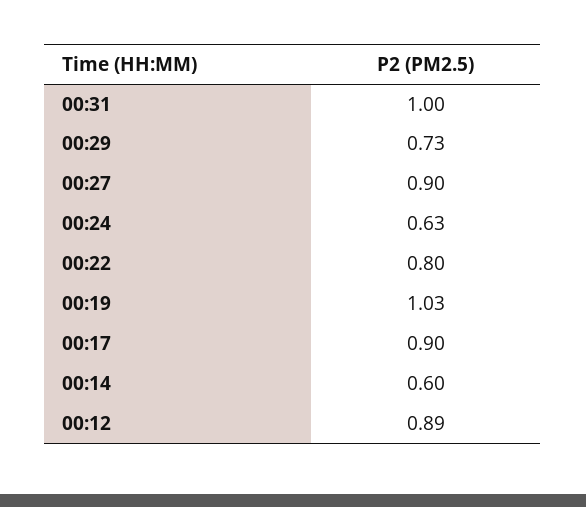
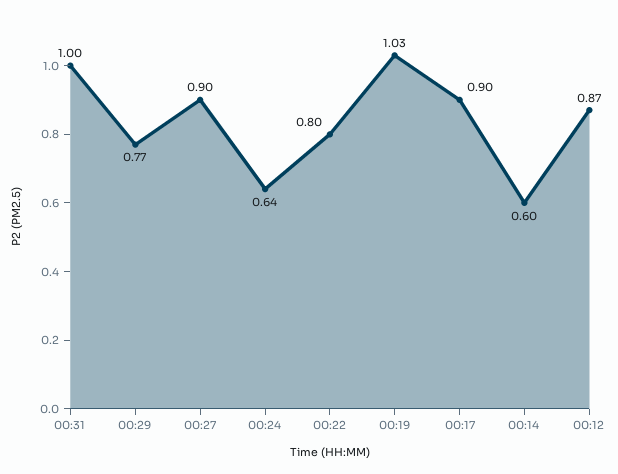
  {
    "00:31": 1,
-   "00:29": 0.73,
+   "00:29": 0.77,
    "00:27": 0.9,
-   "00:24": 0.63,
+   "00:24": 0.64,
    "00:22": 0.8,
    "00:19": 1.03,
    "00:17": 0.9,
    "00:14": 0.6,
-   "00:12": 0.89
+   "00:12": 0.87
  }

